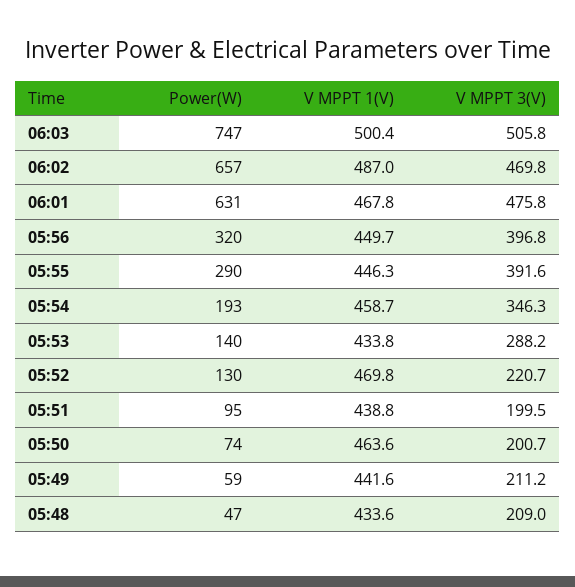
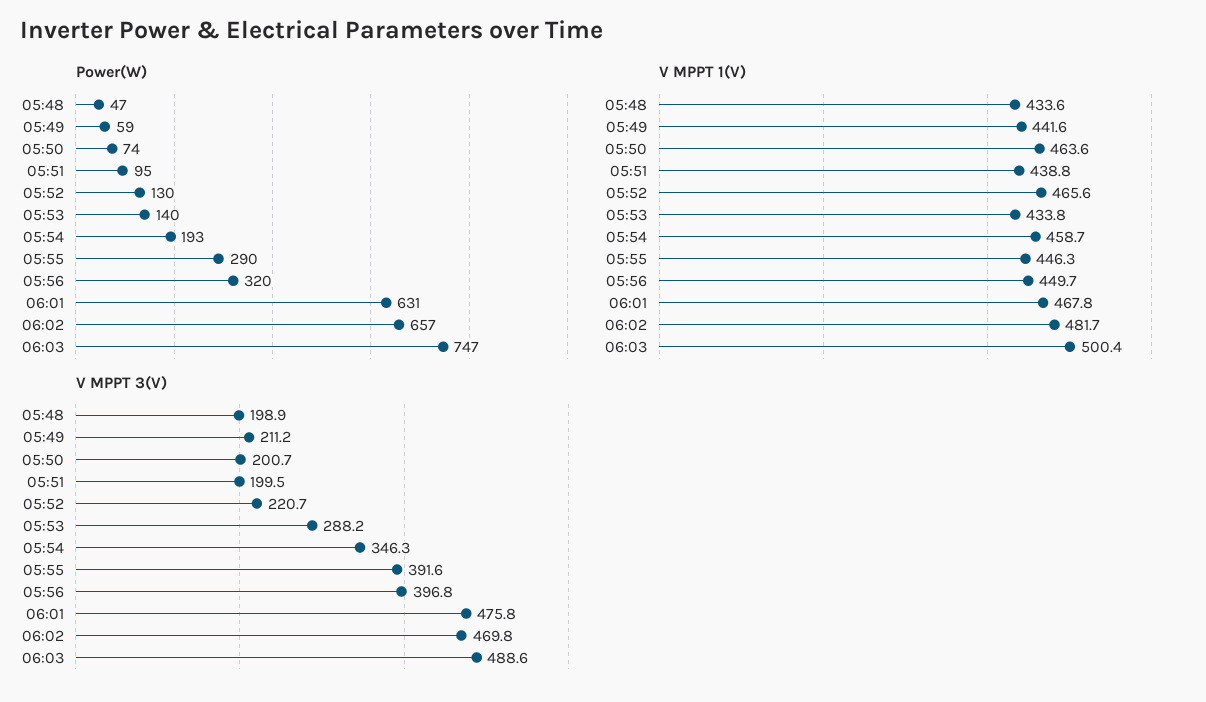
  {
    "Power(W)": {
      "06:03": 747,
      "06:02": 657,
      "06:01": 631,
      "05:56": 320,
      "05:55": 290,
      "05:54": 193,
      "05:53": 140,
      "05:52": 130,
      "05:51": 95,
      "05:50": 74,
      "05:49": 59,
      "05:48": 47
    },
    "V MPPT 1(V)": {
      "06:03": 500.4,
-     "06:02": 487,
+     "06:02": 481.7,
      "06:01": 467.8,
      "05:56": 449.7,
      "05:55": 446.3,
      "05:54": 458.7,
      "05:53": 433.8,
-     "05:52": 469.8,
+     "05:52": 465.6,
      "05:51": 438.8,
      "05:50": 463.6,
      "05:49": 441.6,
      "05:48": 433.6
    },
    "V MPPT 3(V)": {
-     "06:03": 505.8,
+     "06:03": 488.6,
      "06:02": 469.8,
      "06:01": 475.8,
      "05:56": 396.8,
      "05:55": 391.6,
      "05:54": 346.3,
      "05:53": 288.2,
      "05:52": 220.7,
      "05:51": 199.5,
      "05:50": 200.7,
      "05:49": 211.2,
-     "05:48": 209
+     "05:48": 198.9
    }
  }

